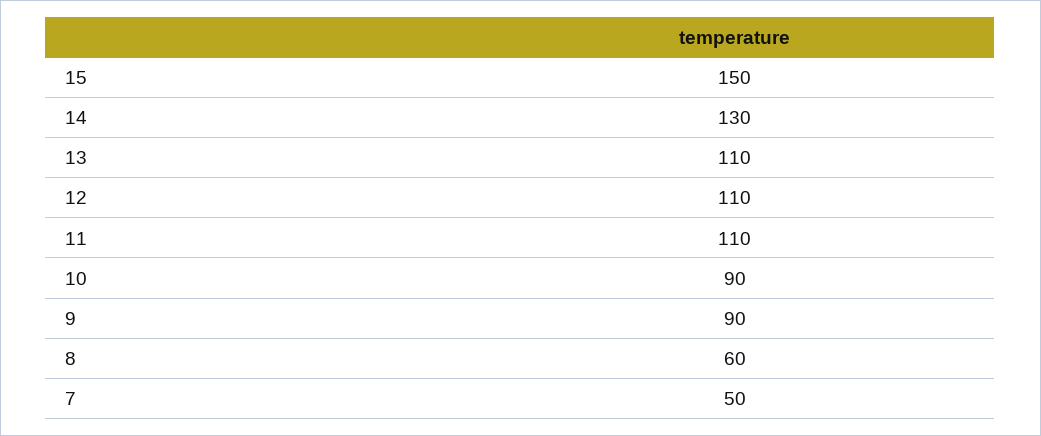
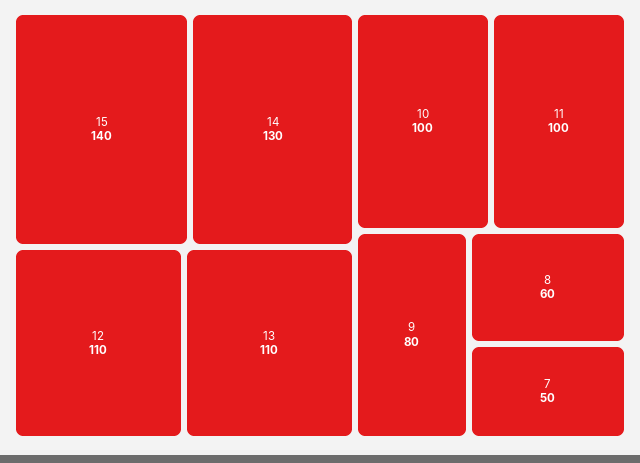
  {
-   "15": 150,
+   "15": 140,
    "14": 130,
    "13": 110,
    "12": 110,
-   "11": 110,
+   "11": 100,
-   "10": 90,
+   "10": 100,
-   "9": 90,
+   "9": 80,
    "8": 60,
    "7": 50
  }

